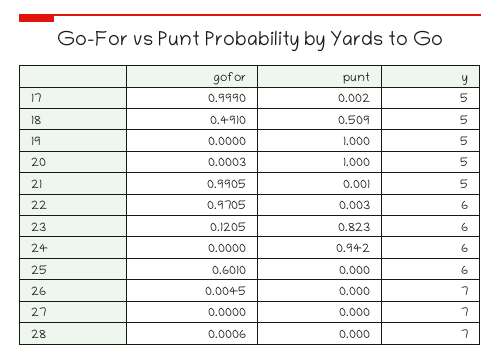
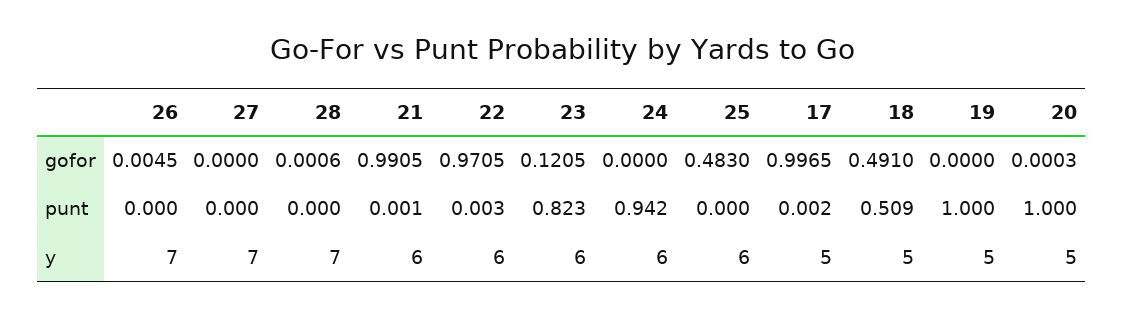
  {
    "gofor": {
-     "17": 0.999,
+     "17": 0.9965,
      "18": 0.491,
      "19": 0,
      "20": 0.0003,
      "21": 0.9905,
      "22": 0.9705,
      "23": 0.1205,
      "24": 0,
-     "25": 0.601,
+     "25": 0.483,
      "26": 0.0045,
      "27": 0,
      "28": 0.0006
    },
    "punt": {
      "17": 0.002,
      "18": 0.509,
      "19": 1,
      "20": 1,
      "21": 0.001,
      "22": 0.003,
      "23": 0.823,
      "24": 0.942,
      "25": 0,
      "26": 0,
      "27": 0,
      "28": 0
    },
    "y": {
      "17": 5,
      "18": 5,
      "19": 5,
      "20": 5,
-     "21": 5,
+     "21": 6,
      "22": 6,
      "23": 6,
      "24": 6,
      "25": 6,
      "26": 7,
      "27": 7,
      "28": 7
    }
  }

